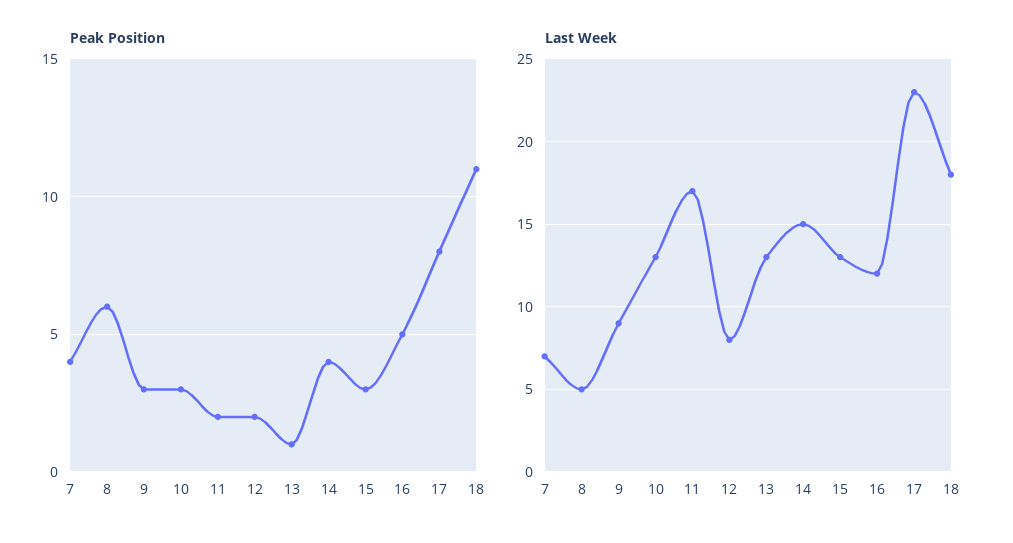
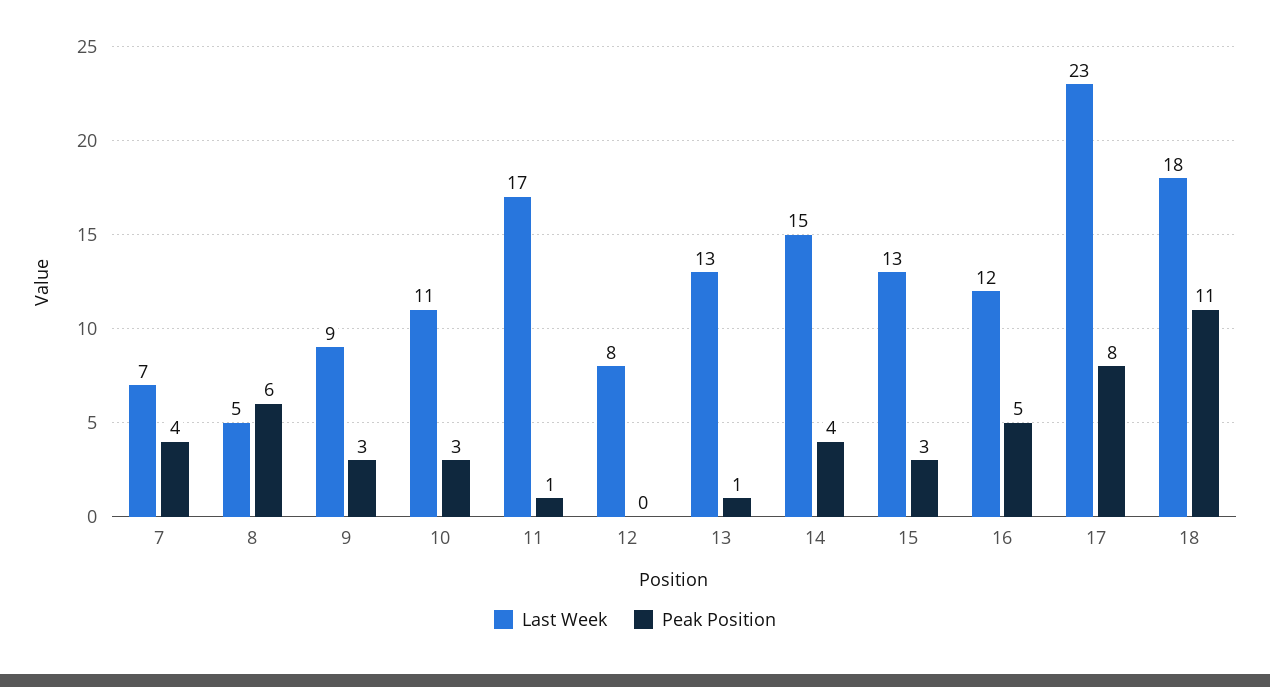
  {
    "Peak Position": {
      "7": 4,
      "8": 6,
      "9": 3,
      "10": 3,
-     "11": 2,
+     "11": 1,
-     "12": 2,
+     "12": 0,
      "13": 1,
      "14": 4,
      "15": 3,
      "16": 5,
      "17": 8,
      "18": 11
    },
    "Last Week": {
      "7": 7,
      "8": 5,
      "9": 9,
-     "10": 13,
+     "10": 11,
      "11": 17,
      "12": 8,
      "13": 13,
      "14": 15,
      "15": 13,
      "16": 12,
      "17": 23,
      "18": 18
    }
  }

